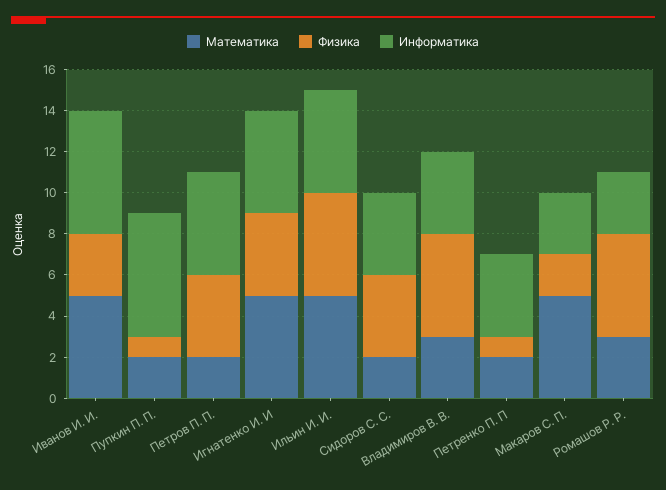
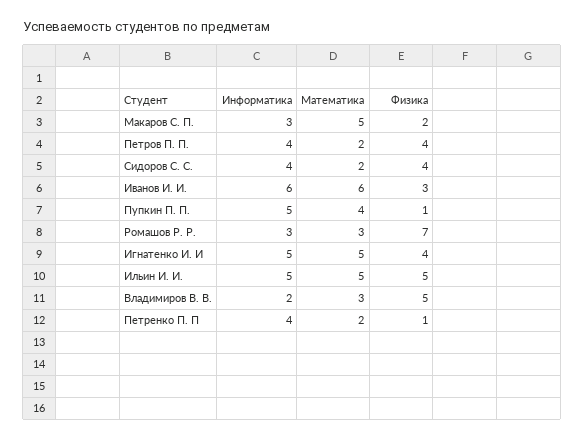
  {
    "Математика": {
-     "Иванов И. И.": 5,
+     "Иванов И. И.": 6,
-     "Пупкин П. П.": 2,
+     "Пупкин П. П.": 4,
      "Петров П. П.": 2,
      "Игнатенко И. И": 5,
      "Ильин И. И.": 5,
      "Сидоров С. С.": 2,
      "Владимиров В. В.": 3,
      "Петренко П. П": 2,
      "Макаров С. П.": 5,
      "Ромашов Р. Р.": 3
    },
    "Физика": {
      "Иванов И. И.": 3,
      "Пупкин П. П.": 1,
      "Петров П. П.": 4,
      "Игнатенко И. И": 4,
      "Ильин И. И.": 5,
      "Сидоров С. С.": 4,
      "Владимиров В. В.": 5,
      "Петренко П. П": 1,
      "Макаров С. П.": 2,
-     "Ромашов Р. Р.": 5
+     "Ромашов Р. Р.": 7
    },
    "Информатика": {
      "Иванов И. И.": 6,
-     "Пупкин П. П.": 6,
+     "Пупкин П. П.": 5,
-     "Петров П. П.": 5,
+     "Петров П. П.": 4,
      "Игнатенко И. И": 5,
      "Ильин И. И.": 5,
      "Сидоров С. С.": 4,
-     "Владимиров В. В.": 4,
+     "Владимиров В. В.": 2,
      "Петренко П. П": 4,
      "Макаров С. П.": 3,
      "Ромашов Р. Р.": 3
    }
  }

